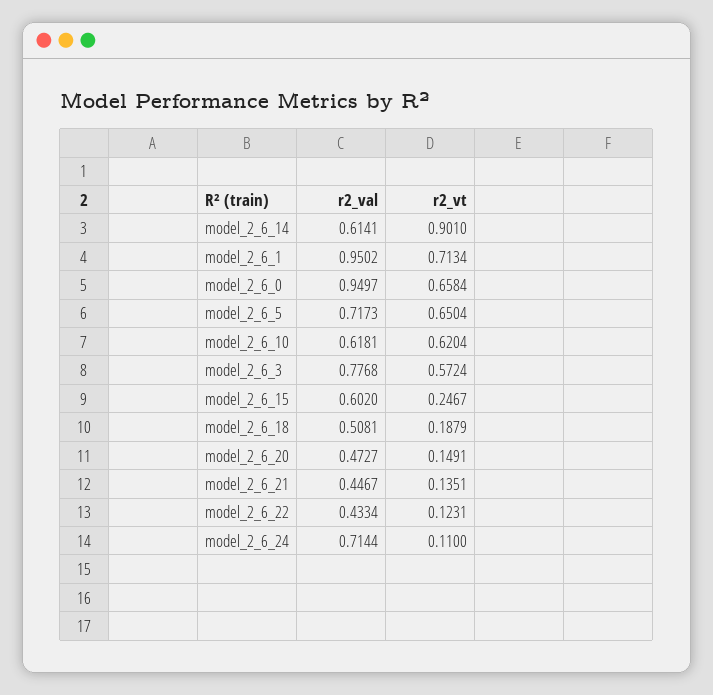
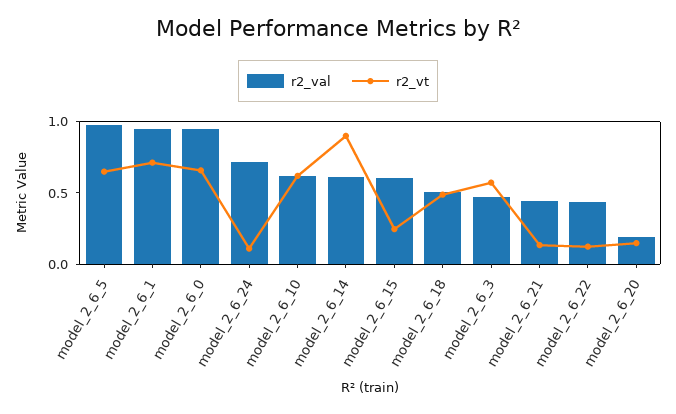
  {
    "r2_val": {
      "model_2_6_14": 0.6141,
      "model_2_6_1": 0.9502,
      "model_2_6_0": 0.9497,
-     "model_2_6_5": 0.7173,
+     "model_2_6_5": 1,
      "model_2_6_10": 0.6181,
-     "model_2_6_3": 0.7768,
+     "model_2_6_3": 0.5,
      "model_2_6_15": 0.602,
      "model_2_6_18": 0.5081,
-     "model_2_6_20": 0.4727,
+     "model_2_6_20": 0.2,
      "model_2_6_21": 0.4467,
      "model_2_6_22": 0.4334,
      "model_2_6_24": 0.7144
    },
    "r2_vt": {
      "model_2_6_14": 0.901,
      "model_2_6_1": 0.7134,
      "model_2_6_0": 0.6584,
      "model_2_6_5": 0.6504,
      "model_2_6_10": 0.6204,
      "model_2_6_3": 0.5724,
      "model_2_6_15": 0.2467,
-     "model_2_6_18": 0.1879,
+     "model_2_6_18": 0.5,
      "model_2_6_20": 0.1491,
      "model_2_6_21": 0.1351,
      "model_2_6_22": 0.1231,
      "model_2_6_24": 0.11
    }
  }

